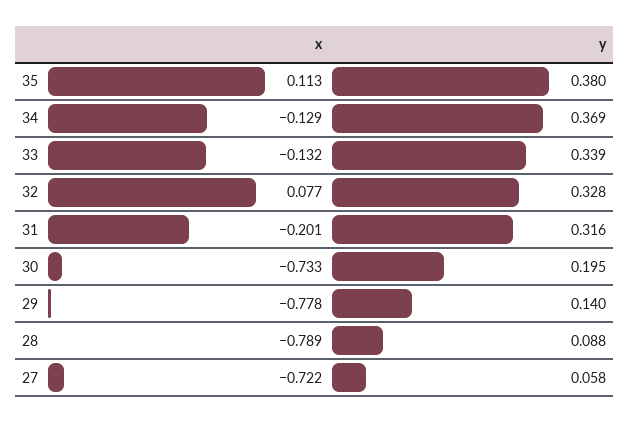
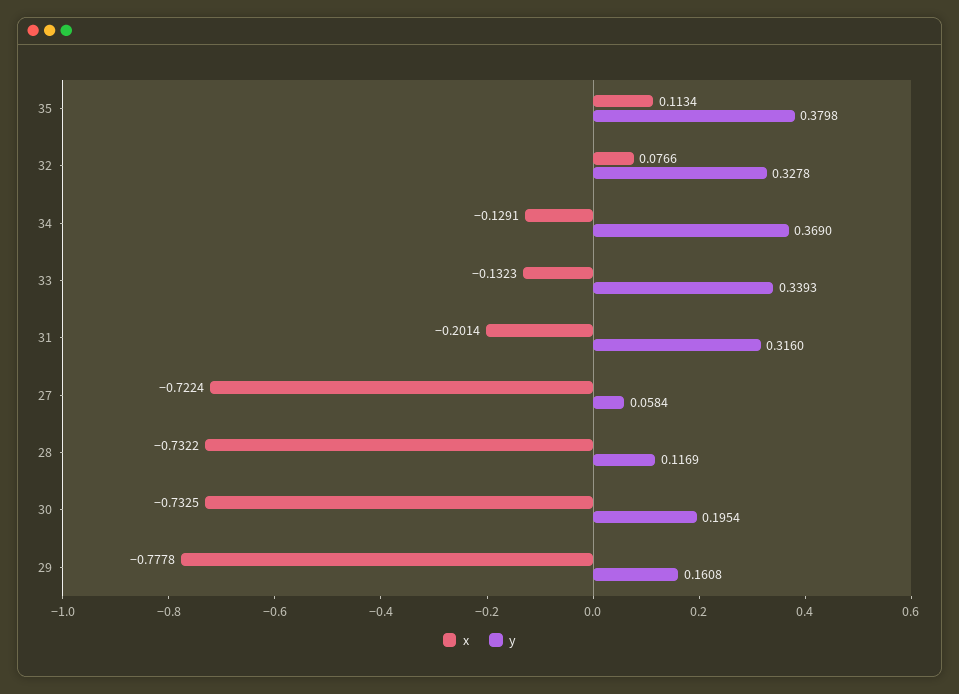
  {
    "x": {
      "35": 0.1134,
      "34": -0.1291,
      "33": -0.1323,
      "32": 0.0766,
      "31": -0.2014,
      "30": -0.7325,
      "29": -0.7778,
-     "28": -0.789,
+     "28": -0.7322,
      "27": -0.7224
    },
    "y": {
      "35": 0.3798,
      "34": 0.369,
      "33": 0.3393,
      "32": 0.3278,
      "31": 0.316,
      "30": 0.1954,
-     "29": 0.14,
+     "29": 0.1608,
-     "28": 0.088,
+     "28": 0.1169,
      "27": 0.0584
    }
  }

